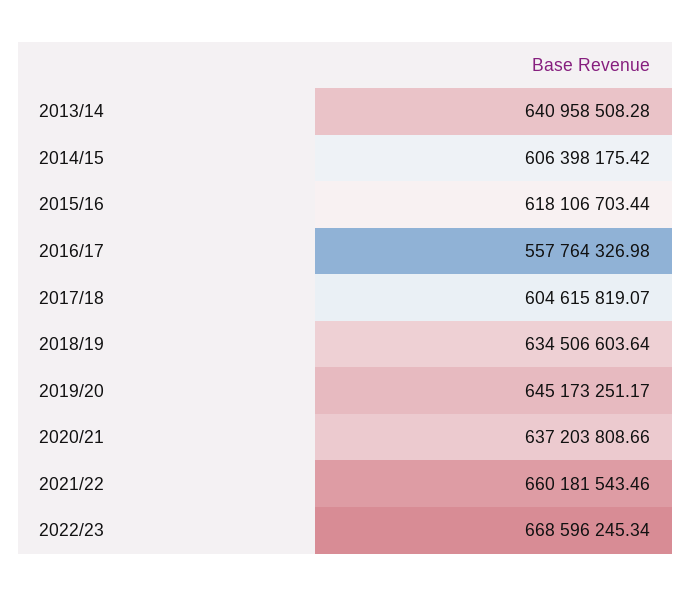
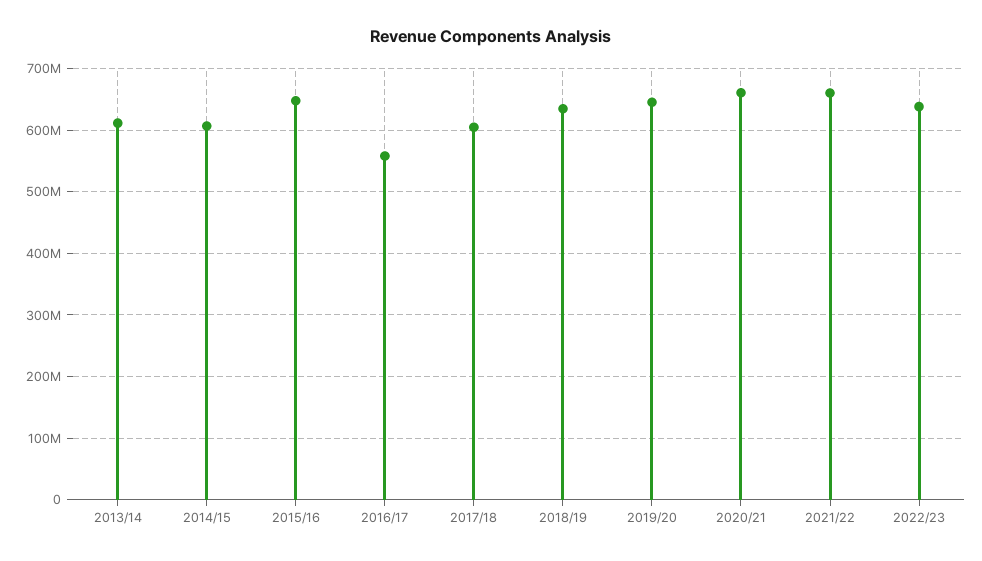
  {
-   "2013/14": 640958508.28,
+   "2013/14": 610000000,
    "2014/15": 606398175.42,
-   "2015/16": 618106703.44,
+   "2015/16": 650000000,
    "2016/17": 557764326.98,
    "2017/18": 604615819.07,
    "2018/19": 634506603.64,
    "2019/20": 645173251.17,
-   "2020/21": 637203808.66,
+   "2020/21": 660000000,
    "2021/22": 660181543.46,
-   "2022/23": 668596245.34
+   "2022/23": 640000000
  }

